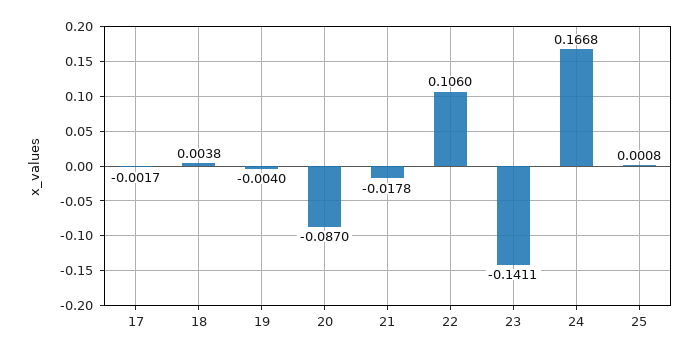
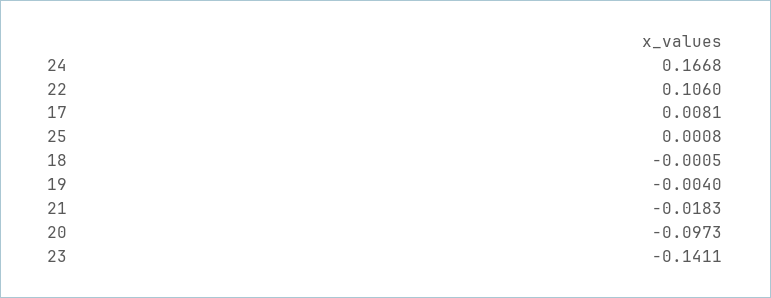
  {
-   "17": -0.0017,
+   "17": 0.0081,
-   "18": 0.0038,
+   "18": -0.0005,
    "19": -0.004,
-   "20": -0.087,
+   "20": -0.0973,
-   "21": -0.0178,
+   "21": -0.0183,
    "22": 0.106,
    "23": -0.1411,
    "24": 0.1668,
    "25": 0.0008
  }

